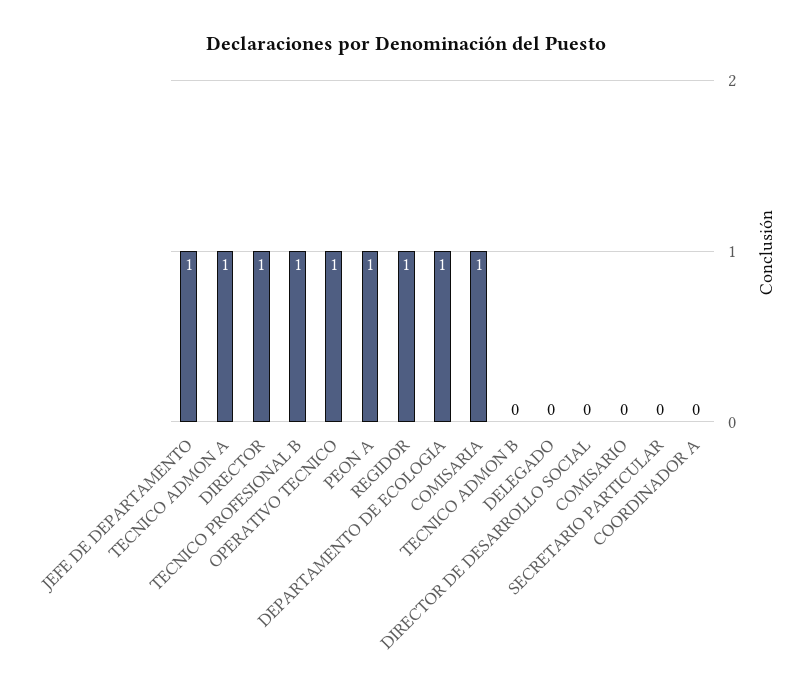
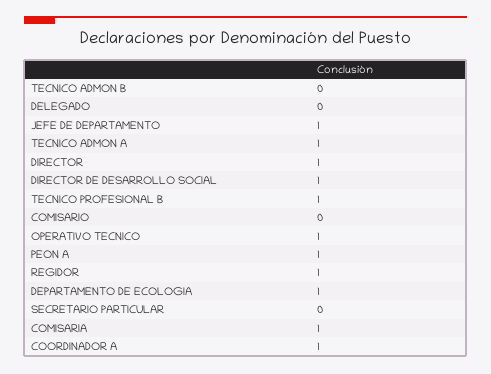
  {
    "JEFE DE DEPARTAMENTO": 1,
    "TECNICO ADMON A": 1,
    "DIRECTOR": 1,
    "TECNICO PROFESIONAL B": 1,
    "OPERATIVO TECNICO": 1,
    "PEON A": 1,
    "REGIDOR": 1,
    "DEPARTAMENTO DE ECOLOGIA": 1,
    "COMISARIA": 1,
    "TECNICO ADMON B": 0,
    "DELEGADO": 0,
-   "DIRECTOR DE DESARROLLO SOCIAL": 0,
+   "DIRECTOR DE DESARROLLO SOCIAL": 1,
    "COMISARIO": 0,
    "SECRETARIO PARTICULAR": 0,
-   "COORDINADOR A": 0
+   "COORDINADOR A": 1
  }

